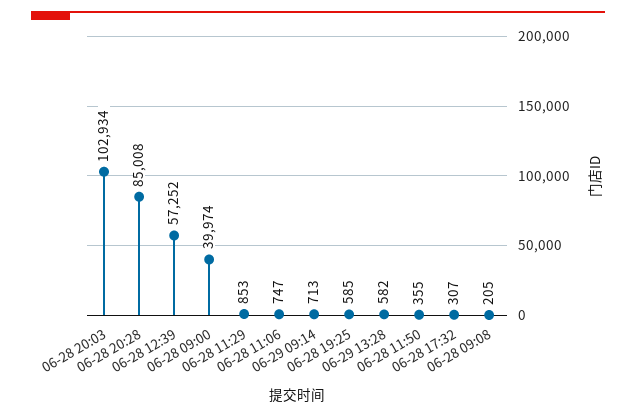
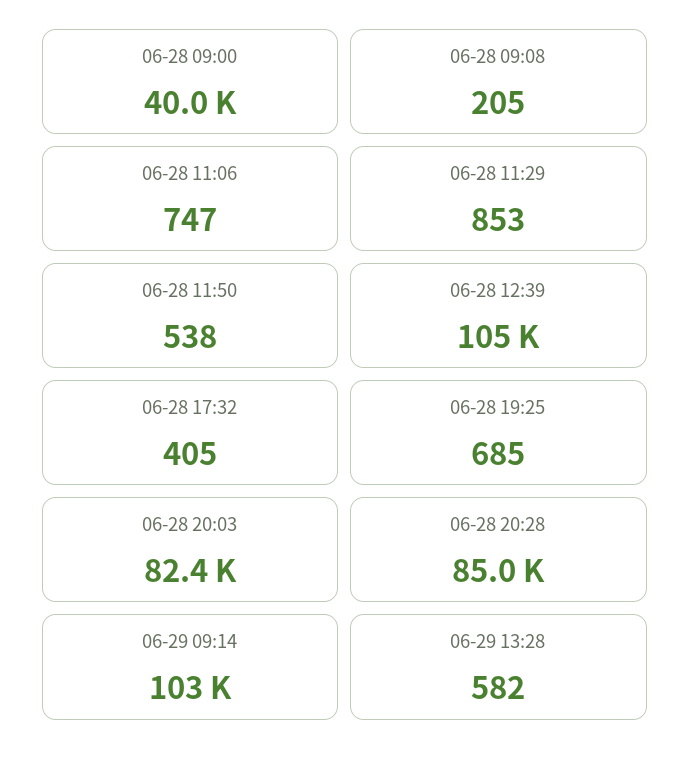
  {
-   "06-28 20:03": 102934,
+   "06-28 20:03": 82400,
    "06-28 20:28": 85008,
-   "06-28 12:39": 57252,
+   "06-28 12:39": 105000,
    "06-28 09:00": 39974,
    "06-28 11:29": 853,
    "06-28 11:06": 747,
-   "06-29 09:14": 713,
+   "06-29 09:14": 103000,
-   "06-28 19:25": 585,
+   "06-28 19:25": 685,
    "06-29 13:28": 582,
-   "06-28 11:50": 355,
+   "06-28 11:50": 538,
-   "06-28 17:32": 307,
+   "06-28 17:32": 405,
    "06-28 09:08": 205
  }

